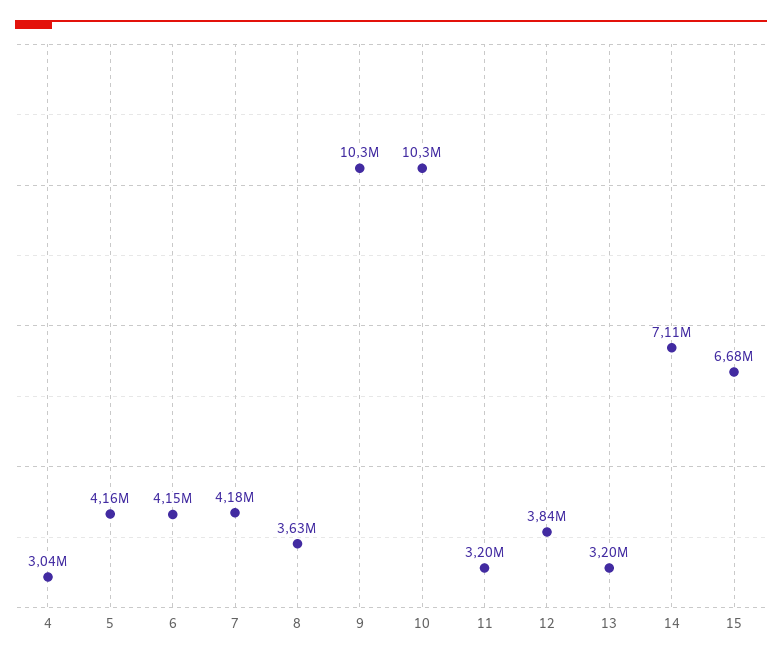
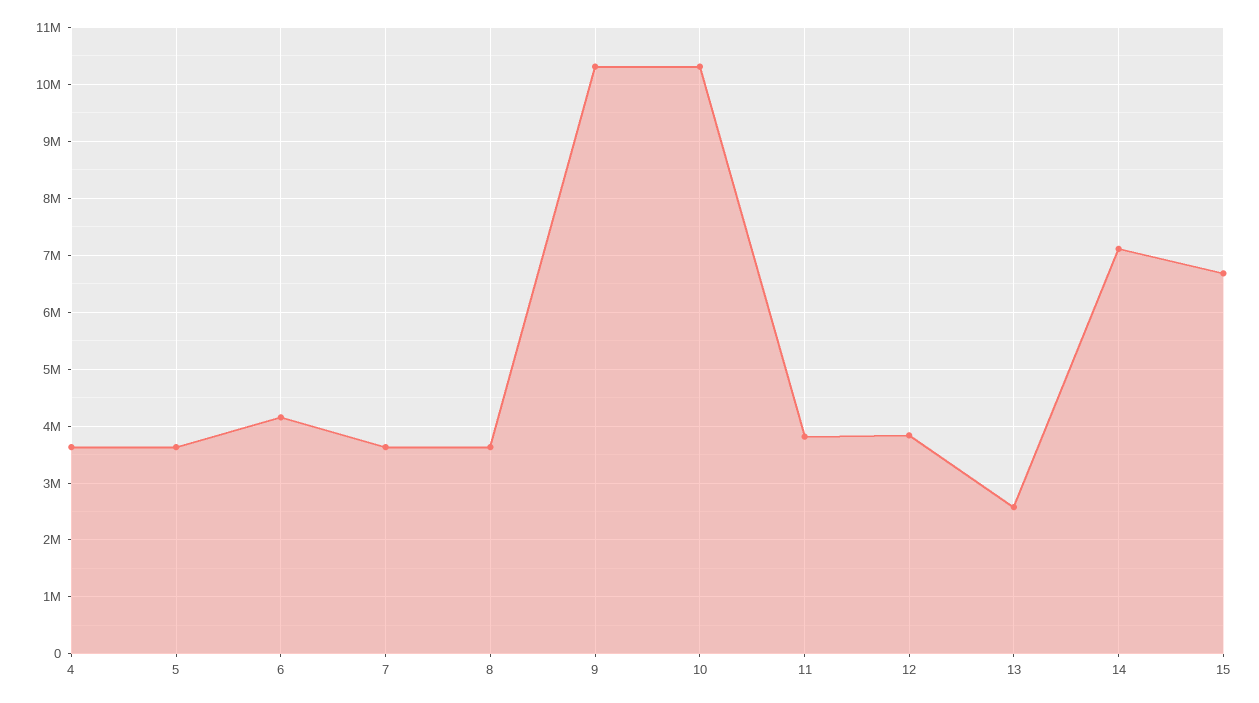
  {
-   "4": 3040000,
+   "4": 3600000,
-   "5": 4160000,
+   "5": 3600000,
    "6": 4150000,
-   "7": 4180000,
+   "7": 3600000,
    "8": 3630000,
    "9": 10300000,
    "10": 10300000,
-   "11": 3200000,
+   "11": 3800000,
    "12": 3840000,
-   "13": 3200000,
+   "13": 2600000,
    "14": 7110000,
    "15": 6680000
  }

